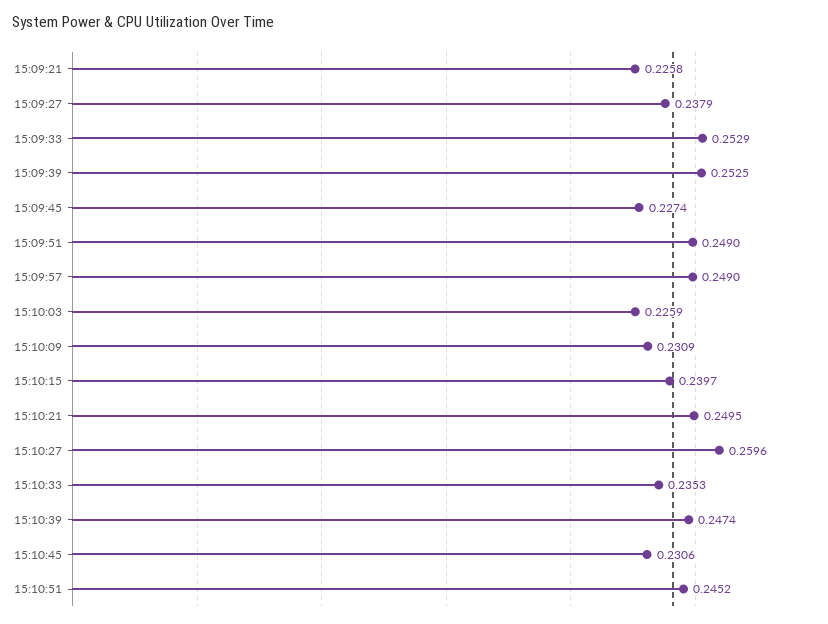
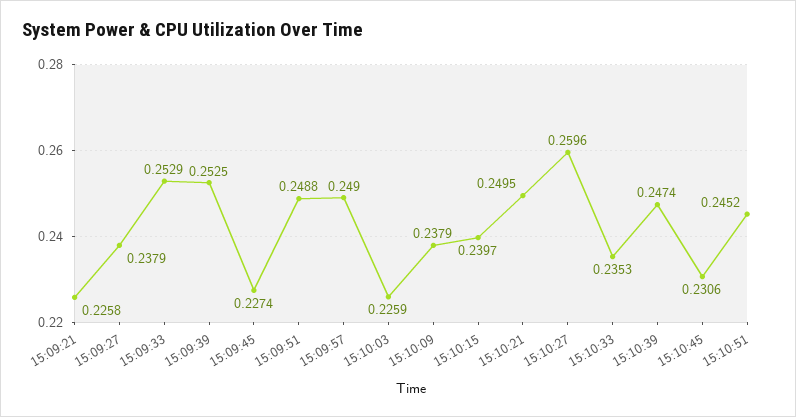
  {
    "15:09:21": 0.2258,
    "15:09:27": 0.2379,
    "15:09:33": 0.2529,
    "15:09:39": 0.2525,
    "15:09:45": 0.2274,
-   "15:09:51": 0.249,
+   "15:09:51": 0.2488,
    "15:09:57": 0.249,
    "15:10:03": 0.2259,
-   "15:10:09": 0.2309,
+   "15:10:09": 0.2379,
    "15:10:15": 0.2397,
    "15:10:21": 0.2495,
    "15:10:27": 0.2596,
    "15:10:33": 0.2353,
    "15:10:39": 0.2474,
    "15:10:45": 0.2306,
    "15:10:51": 0.2452
  }

